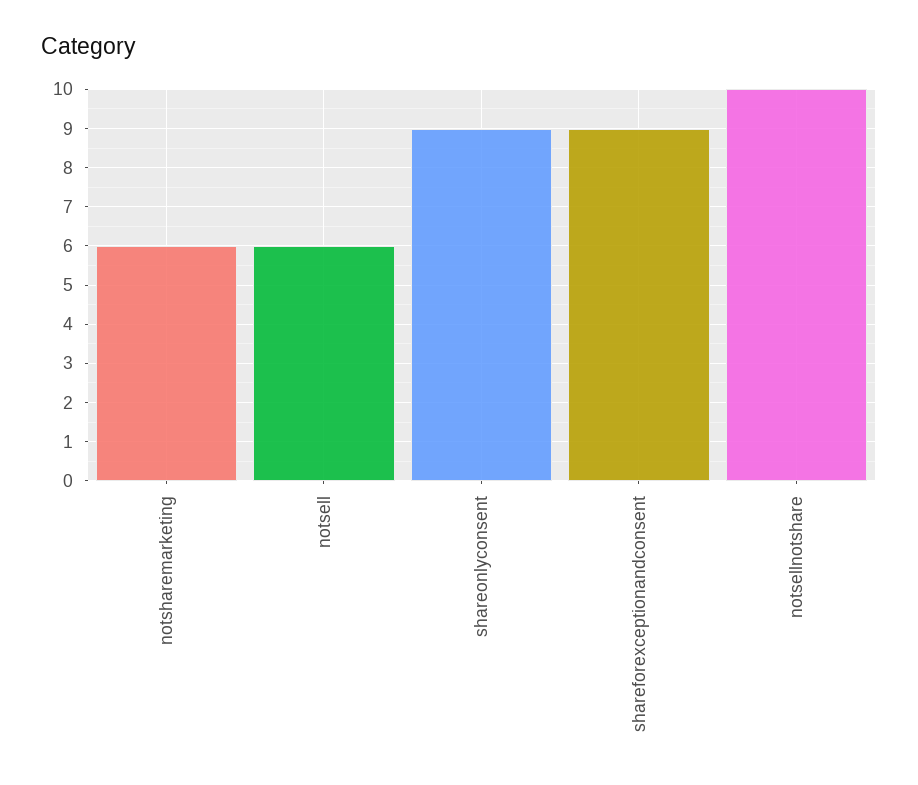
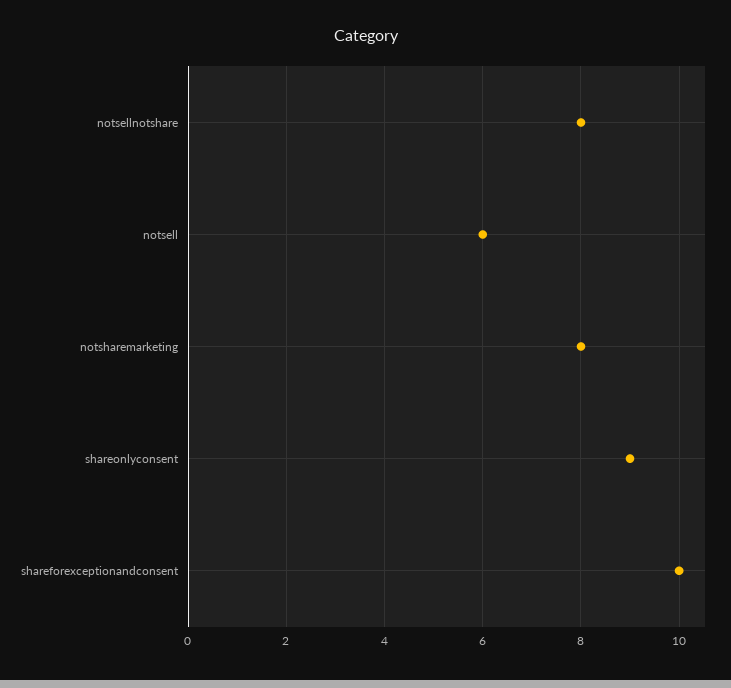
  {
-   "notsharemarketing": 6,
+   "notsharemarketing": 8,
    "notsell": 6,
    "shareonlyconsent": 9,
-   "shareforexceptionandconsent": 9,
+   "shareforexceptionandconsent": 10,
-   "notsellnotshare": 10
+   "notsellnotshare": 8
  }

